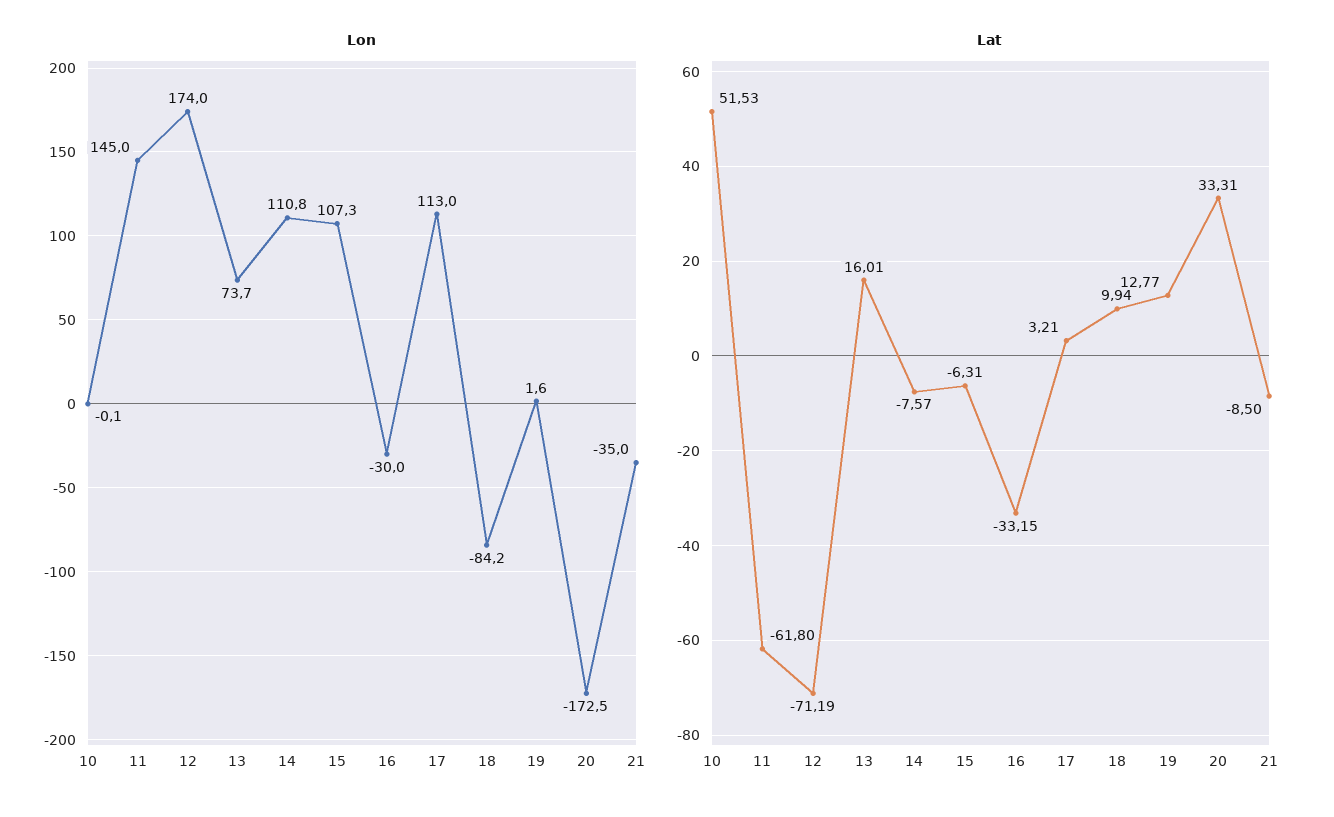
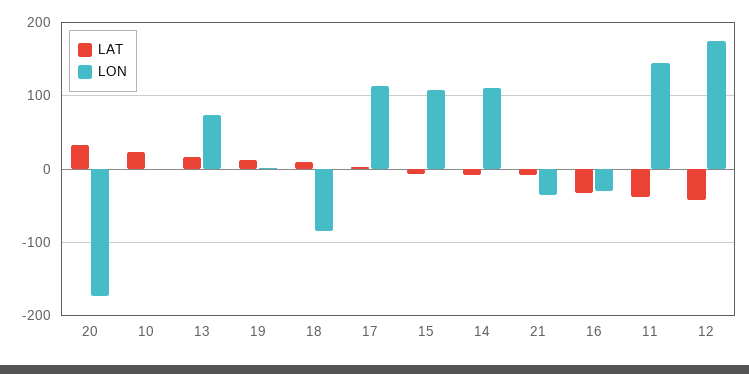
  {
    "Lon": {
      "10": -0.1,
      "11": 145,
      "12": 174,
      "13": 73.7,
      "14": 110.8,
      "15": 107.3,
      "16": -30,
      "17": 113,
      "18": -84.2,
      "19": 1.6,
      "20": -172.5,
      "21": -35
    },
    "Lat": {
-     "10": 51.53,
+     "10": 20,
-     "11": -61.8,
+     "11": -40,
-     "12": -71.19,
+     "12": -40,
      "13": 16.01,
      "14": -7.57,
      "15": -6.31,
      "16": -33.15,
      "17": 3.21,
      "18": 9.94,
      "19": 12.77,
      "20": 33.31,
      "21": -8.5
    }
  }

